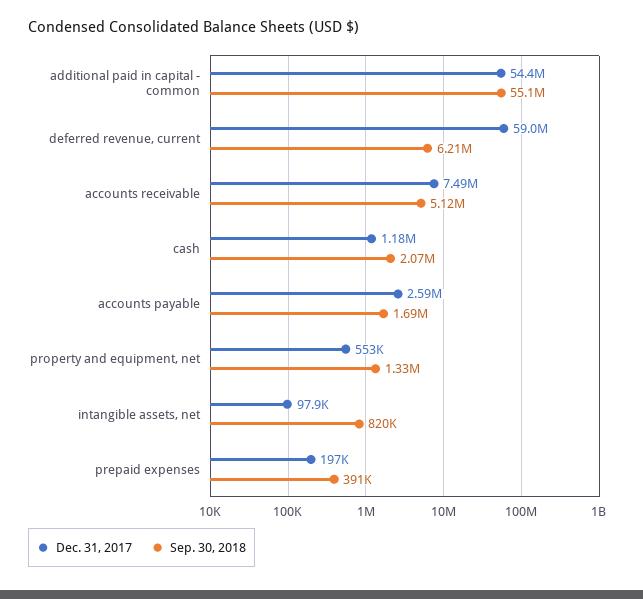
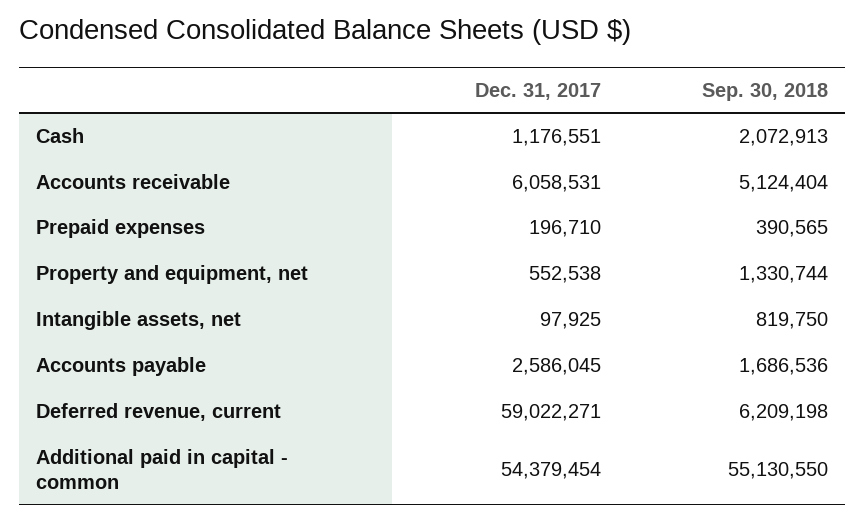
  {
    "Dec. 31, 2017": {
      "additional paid in capital - common": 54379454,
      "deferred revenue, current": 59022271,
-     "accounts receivable": 7490000,
+     "accounts receivable": 6058531,
      "cash": 1176551,
      "accounts payable": 2586045,
      "property and equipment, net": 552538,
      "intangible assets, net": 97925,
      "prepaid expenses": 196710
    },
    "Sep. 30, 2018": {
      "additional paid in capital - common": 55130550,
      "deferred revenue, current": 6209198,
      "accounts receivable": 5124404,
      "cash": 2072913,
      "accounts payable": 1686536,
      "property and equipment, net": 1330744,
      "intangible assets, net": 819750,
      "prepaid expenses": 390565
    }
  }

